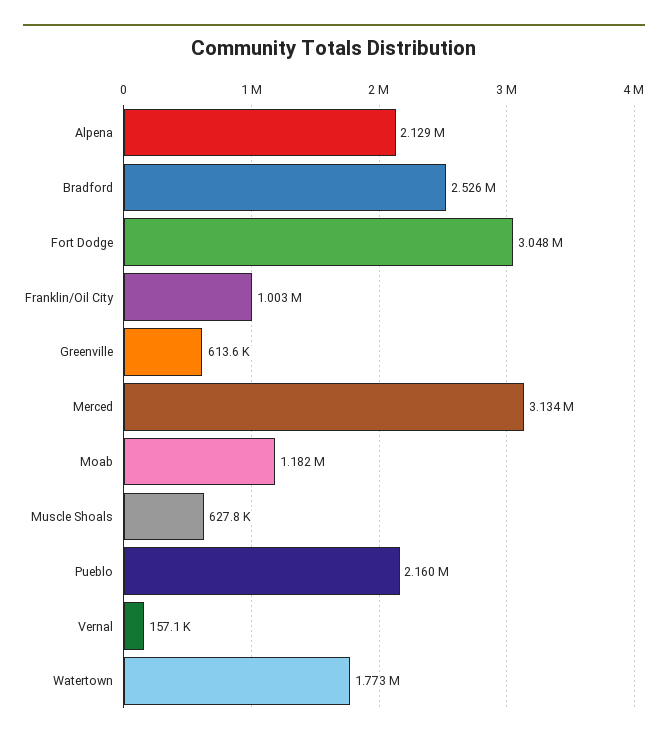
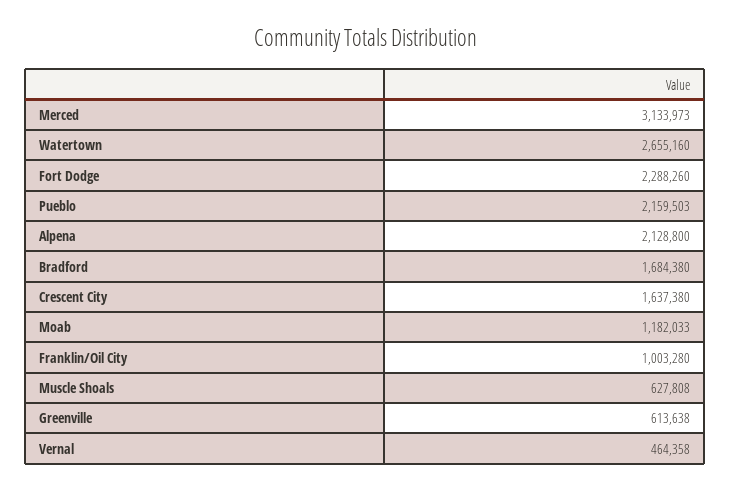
  {
    "Alpena": 2128800,
-   "Bradford": 2526000,
+   "Bradford": 1684380,
-   "Fort Dodge": 3048000,
+   "Fort Dodge": 2288260,
    "Franklin/Oil City": 1003280,
    "Greenville": 613638,
    "Merced": 3133973,
    "Moab": 1182033,
    "Muscle Shoals": 627808,
    "Pueblo": 2159503,
-   "Vernal": 157100,
+   "Vernal": 464358,
-   "Watertown": 1773000
+   "Watertown": 2655160,
+   "Crescent City": 1637380
  }

